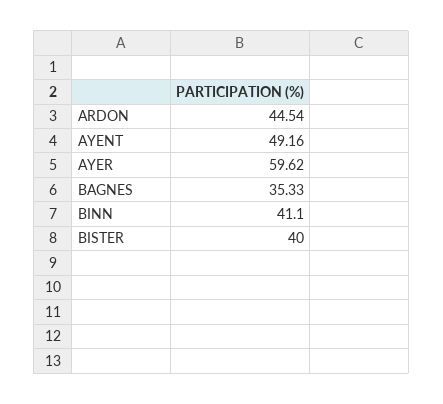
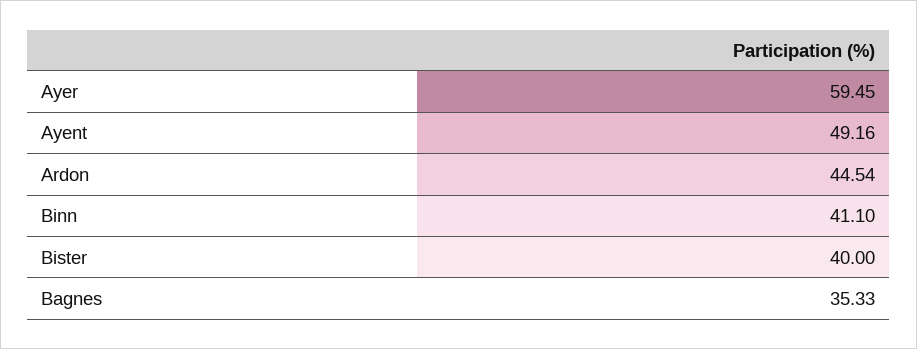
  {
    "ARDON": 44.54,
    "AYENT": 49.16,
-   "AYER": 59.62,
+   "AYER": 59.45,
    "BAGNES": 35.33,
    "BINN": 41.1,
    "BISTER": 40
  }

